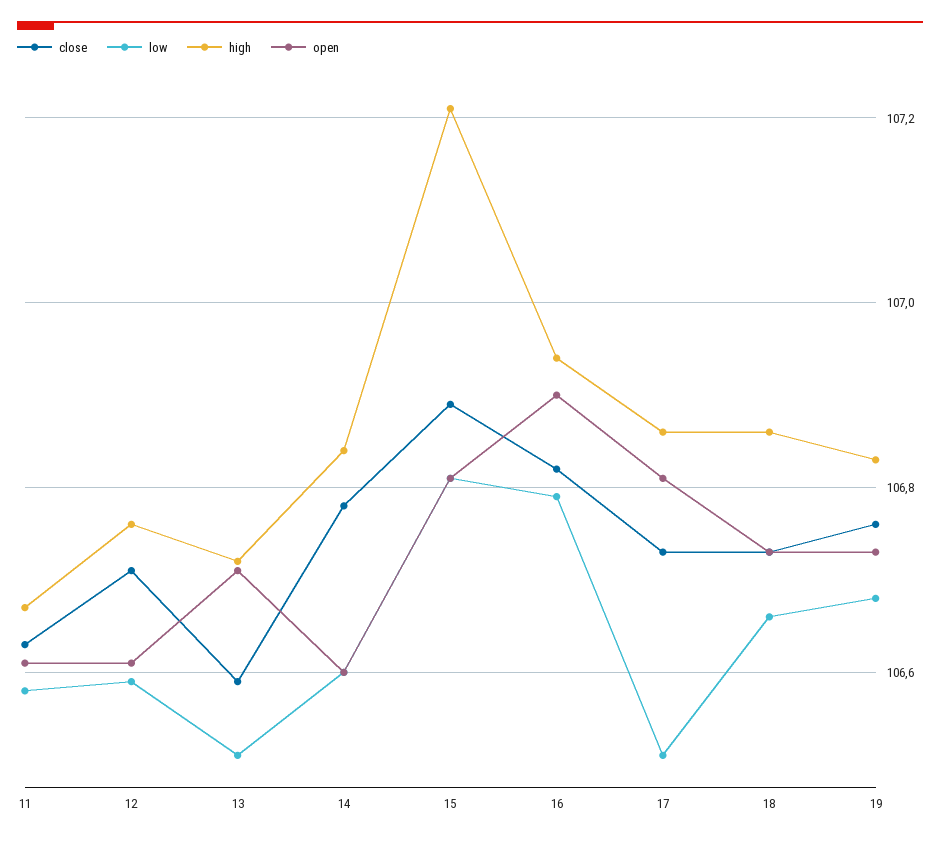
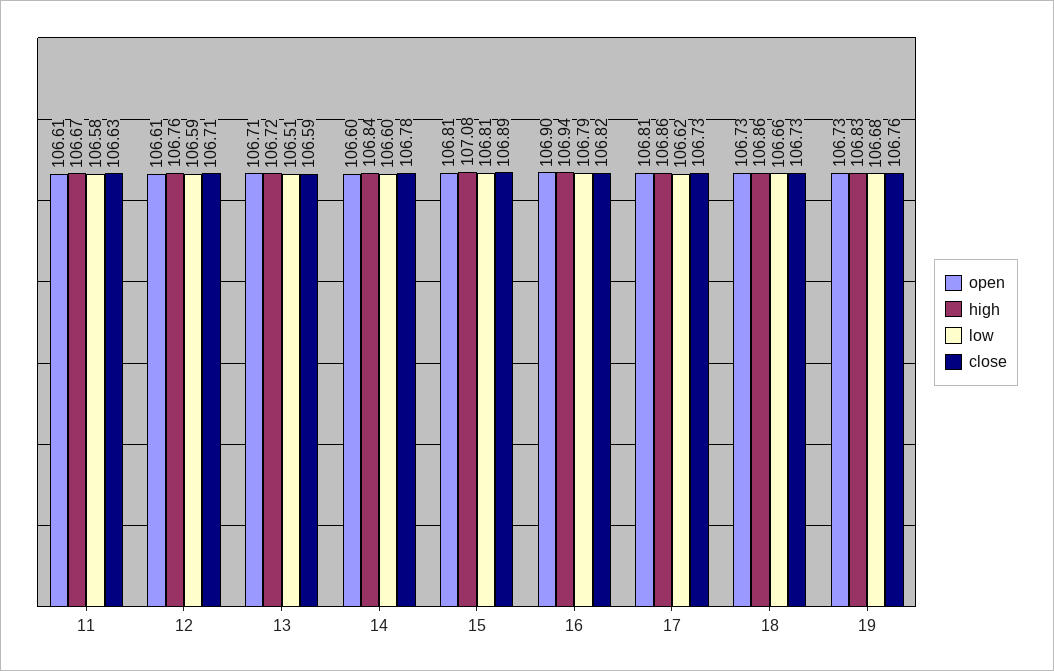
  {
    "close": {
      "11": 106.63,
      "12": 106.71,
      "13": 106.59,
      "14": 106.78,
      "15": 106.89,
      "16": 106.82,
      "17": 106.73,
      "18": 106.73,
      "19": 106.76
    },
    "low": {
      "11": 106.58,
      "12": 106.59,
      "13": 106.51,
      "14": 106.6,
      "15": 106.81,
      "16": 106.79,
-     "17": 106.5,
+     "17": 106.62,
      "18": 106.66,
      "19": 106.68
    },
    "high": {
      "11": 106.67,
      "12": 106.76,
      "13": 106.72,
      "14": 106.84,
-     "15": 107.2,
+     "15": 107.08,
      "16": 106.94,
      "17": 106.86,
      "18": 106.86,
      "19": 106.83
    },
    "open": {
      "11": 106.61,
      "12": 106.61,
      "13": 106.71,
      "14": 106.6,
      "15": 106.81,
      "16": 106.9,
      "17": 106.81,
      "18": 106.73,
      "19": 106.73
    }
  }

